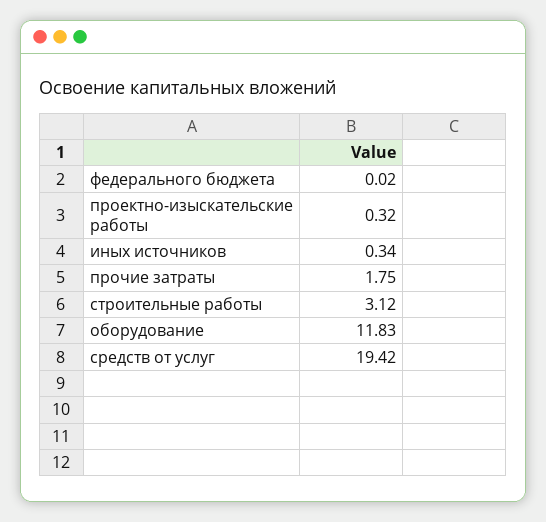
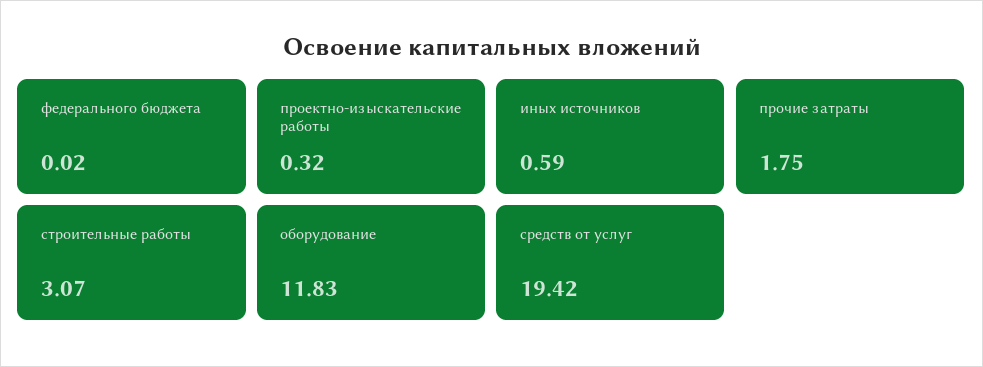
  {
    "федерального бюджета": 0.02,
    "проектно-изыскательские работы": 0.32,
-   "иных источников": 0.34,
+   "иных источников": 0.59,
    "прочие затраты": 1.75,
-   "строительные работы": 3.12,
+   "строительные работы": 3.07,
    "оборудование": 11.83,
    "средств от услуг": 19.42
  }

